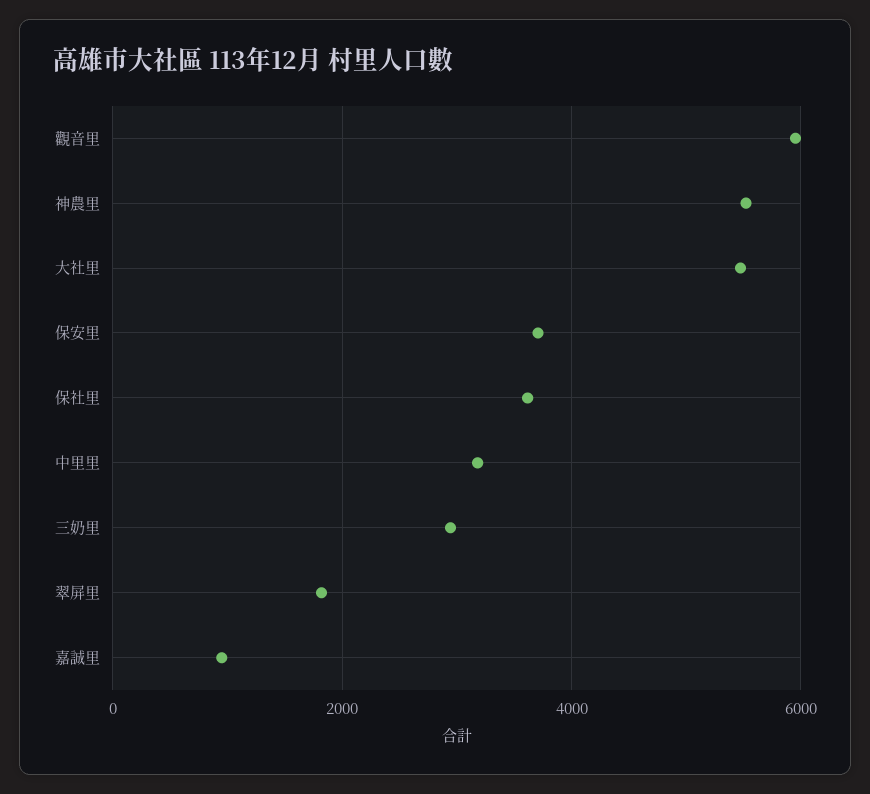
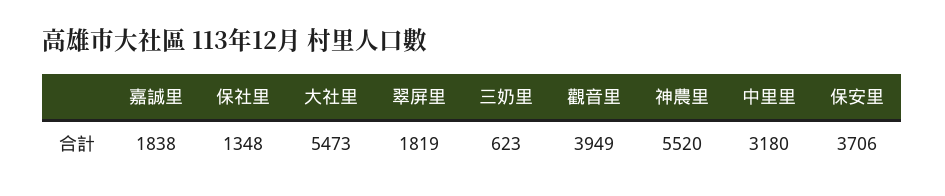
  {
-   "觀音里": 6000,
+   "觀音里": 3949,
    "神農里": 5520,
    "大社里": 5473,
    "保安里": 3706,
-   "保社里": 3600,
+   "保社里": 1348,
    "中里里": 3180,
-   "三奶里": 3000,
+   "三奶里": 623,
    "翠屏里": 1819,
-   "嘉誠里": 1000
+   "嘉誠里": 1838
  }

